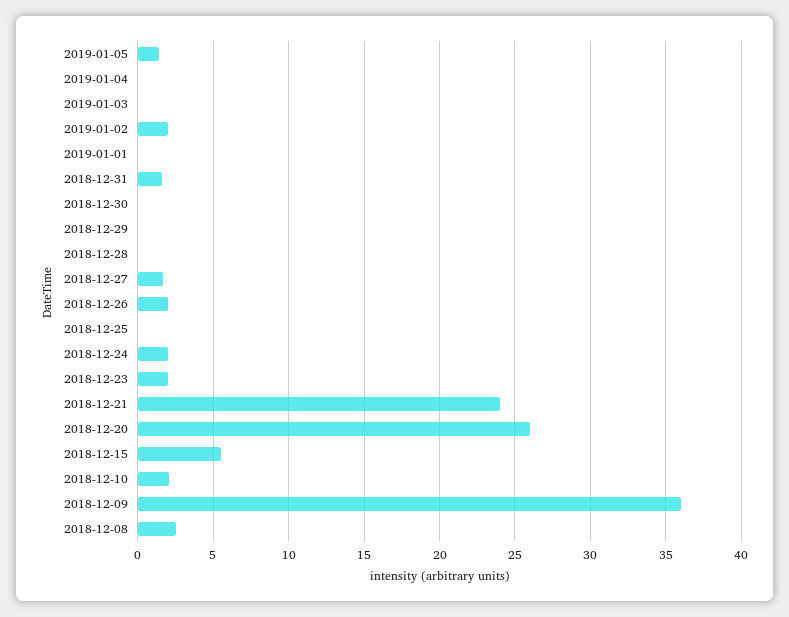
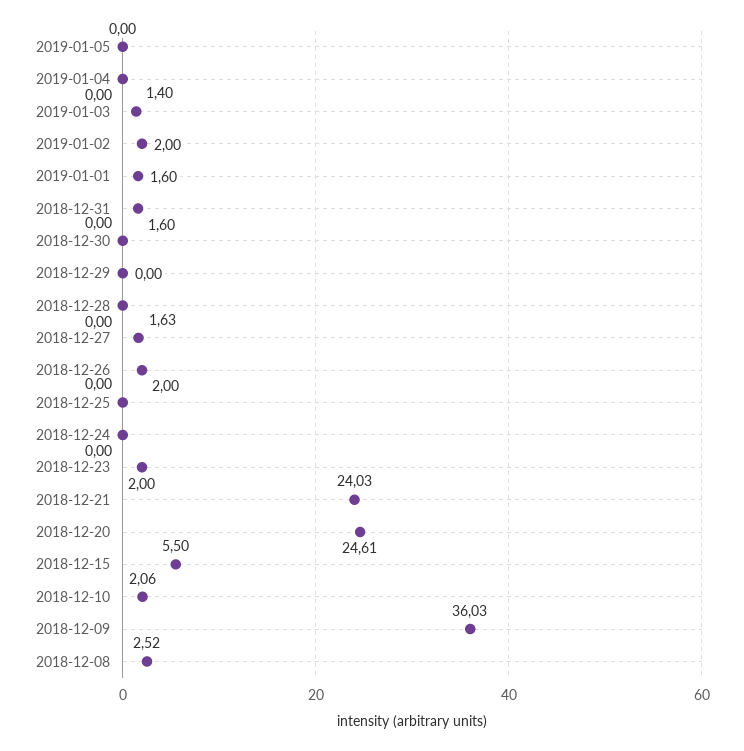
  {
-   "2019-01-05": 1.5,
+   "2019-01-05": 0,
    "2019-01-04": 0,
-   "2019-01-03": 0,
+   "2019-01-03": 1.4,
    "2019-01-02": 2,
-   "2019-01-01": 0,
+   "2019-01-01": 1.6,
    "2018-12-31": 1.6,
    "2018-12-30": 0,
    "2018-12-29": 0,
    "2018-12-28": 0,
    "2018-12-27": 1.63,
    "2018-12-26": 2,
    "2018-12-25": 0,
-   "2018-12-24": 2,
+   "2018-12-24": 0,
    "2018-12-23": 2,
    "2018-12-21": 24.03,
-   "2018-12-20": 26,
+   "2018-12-20": 24.61,
    "2018-12-15": 5.5,
    "2018-12-10": 2.06,
    "2018-12-09": 36.03,
    "2018-12-08": 2.52
  }

